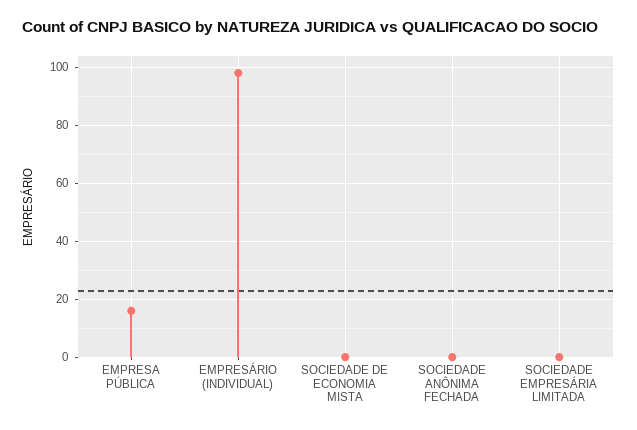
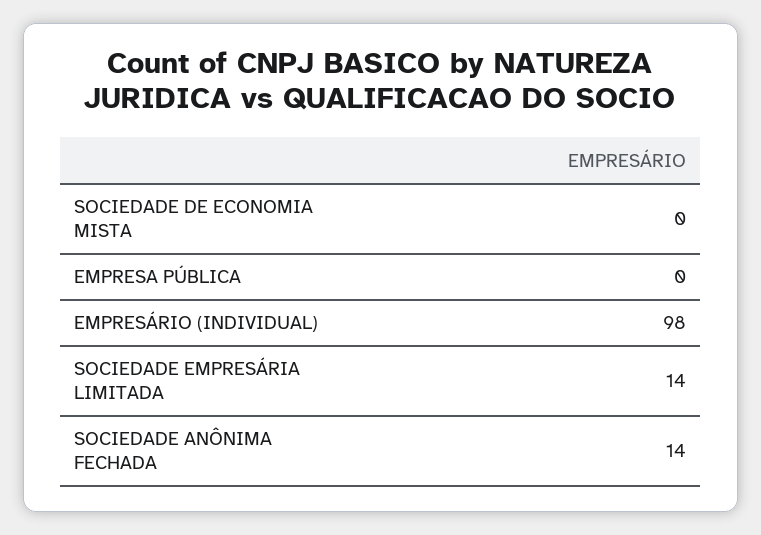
  {
-   "EMPRESA PÚBLICA": 15,
+   "EMPRESA PÚBLICA": 0,
    "EMPRESÁRIO (INDIVIDUAL)": 98,
    "SOCIEDADE DE ECONOMIA MISTA": 0,
-   "SOCIEDADE ANÔNIMA FECHADA": 0,
+   "SOCIEDADE ANÔNIMA FECHADA": 14,
-   "SOCIEDADE EMPRESÁRIA LIMITADA": 0
+   "SOCIEDADE EMPRESÁRIA LIMITADA": 14
  }

